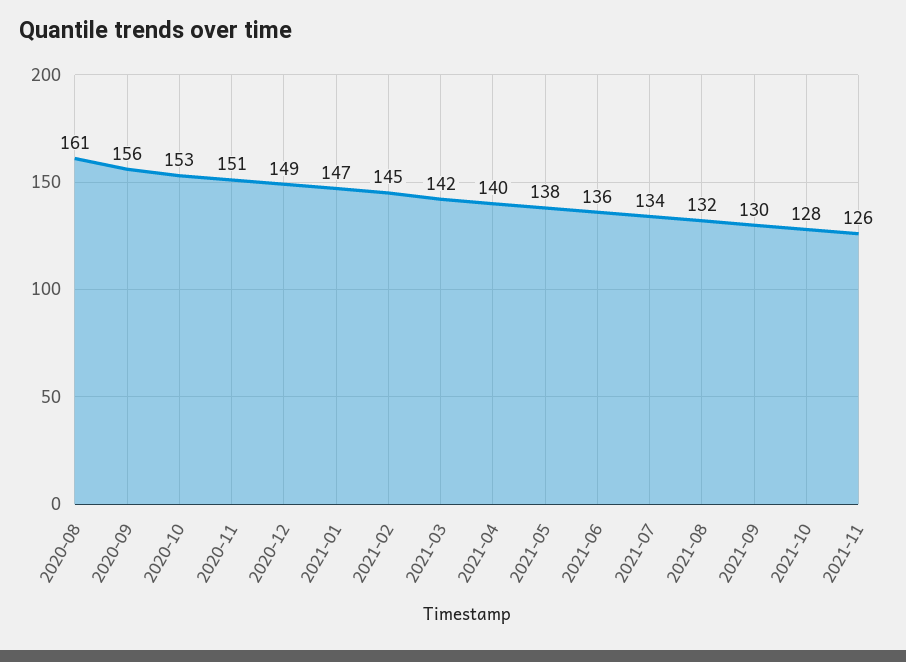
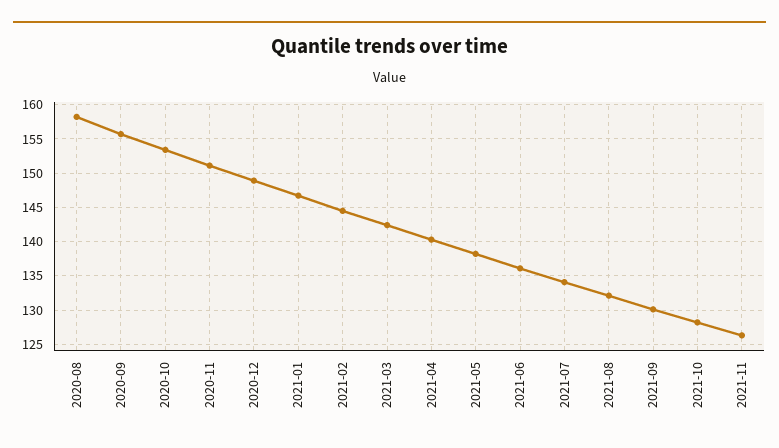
  {
-   "2020-08": 161,
+   "2020-08": 158,
    "2020-09": 156,
    "2020-10": 153,
    "2020-11": 151,
    "2020-12": 149,
    "2021-01": 147,
    "2021-02": 145,
    "2021-03": 142,
    "2021-04": 140,
    "2021-05": 138,
    "2021-06": 136,
    "2021-07": 134,
    "2021-08": 132,
    "2021-09": 130,
    "2021-10": 128,
    "2021-11": 126
  }

